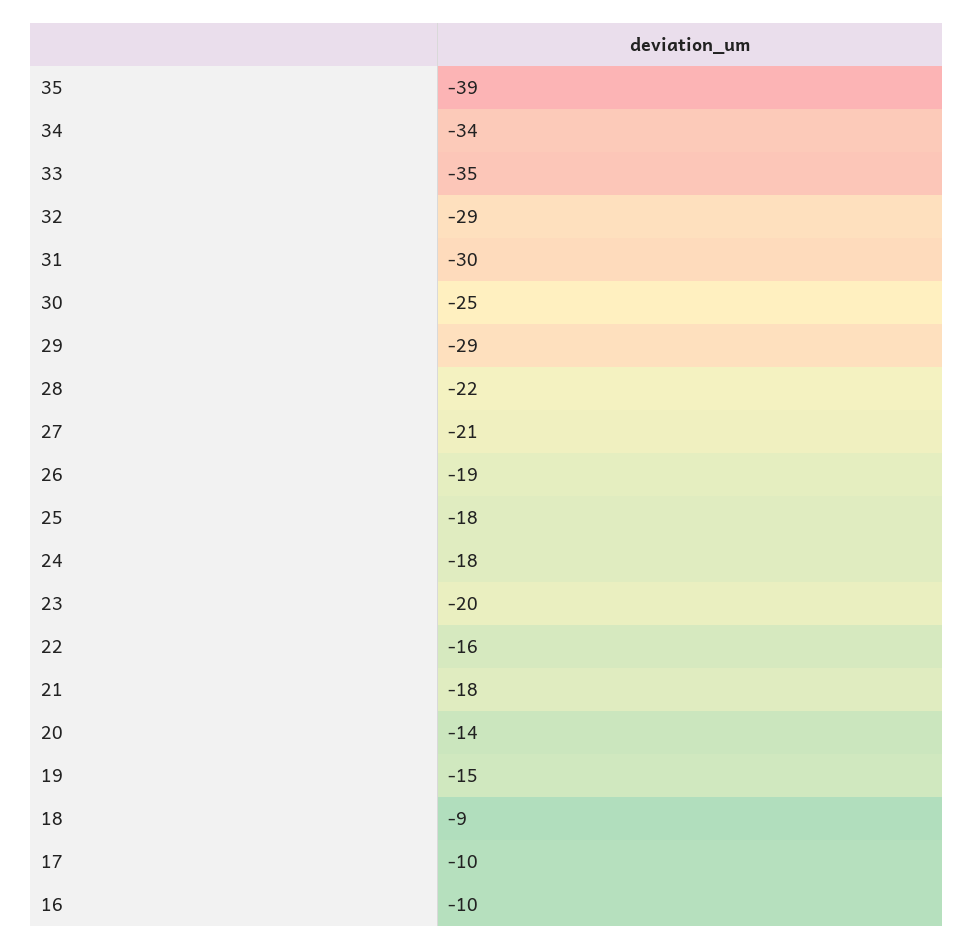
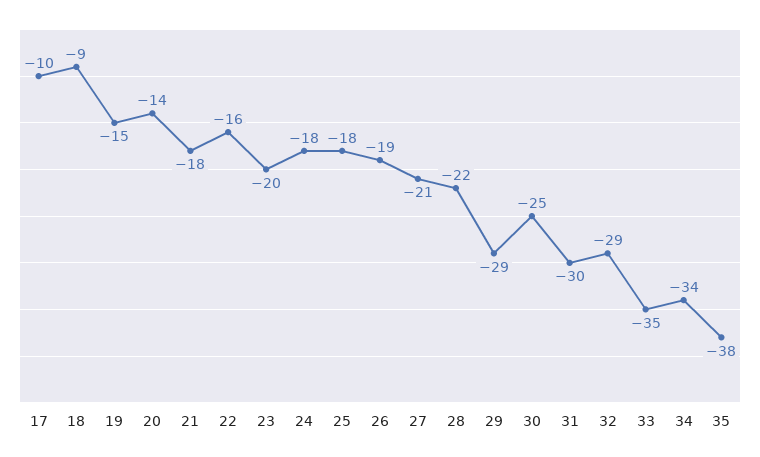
  {
-   "35": -39,
+   "35": -38,
    "34": -34,
    "33": -35,
    "32": -29,
    "31": -30,
    "30": -25,
    "29": -29,
    "28": -22,
    "27": -21,
    "26": -19,
    "25": -18,
    "24": -18,
    "23": -20,
    "22": -16,
    "21": -18,
    "20": -14,
    "19": -15,
    "18": -9,
-   "17": -10,
+   "17": -10
-   "16": -10
  }

